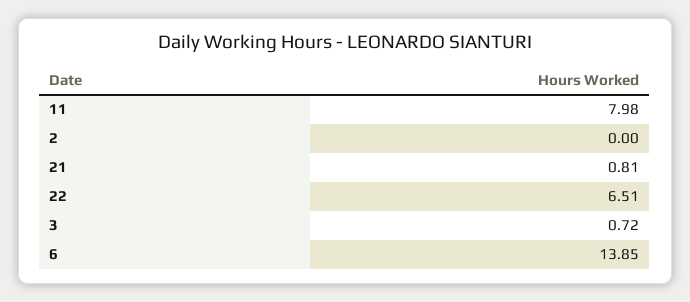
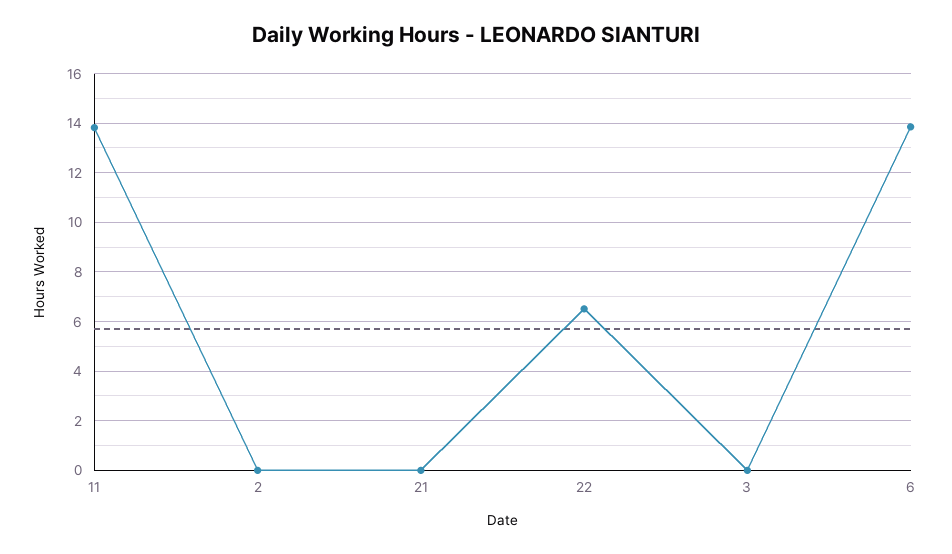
  {
-   "11": 7.98,
+   "11": 13.75,
    "2": 0,
-   "21": 0.81,
+   "21": 0,
    "22": 6.51,
-   "3": 0.72,
+   "3": 0,
    "6": 13.85
  }

